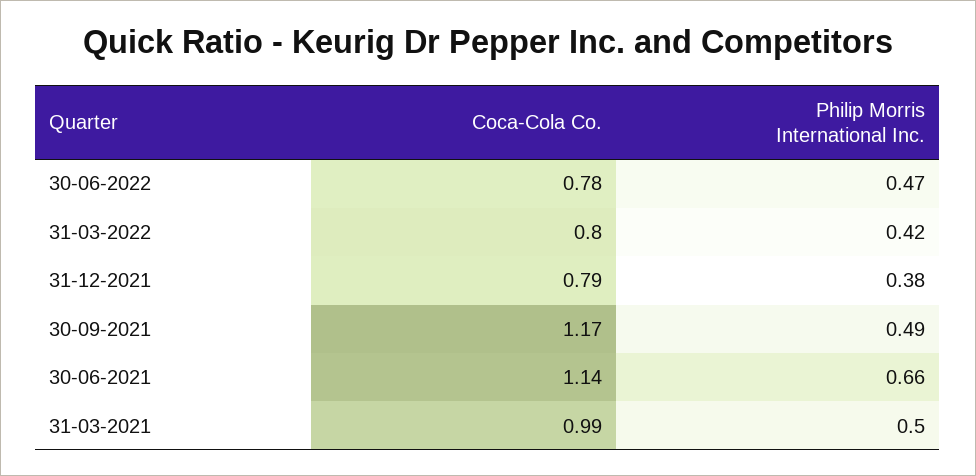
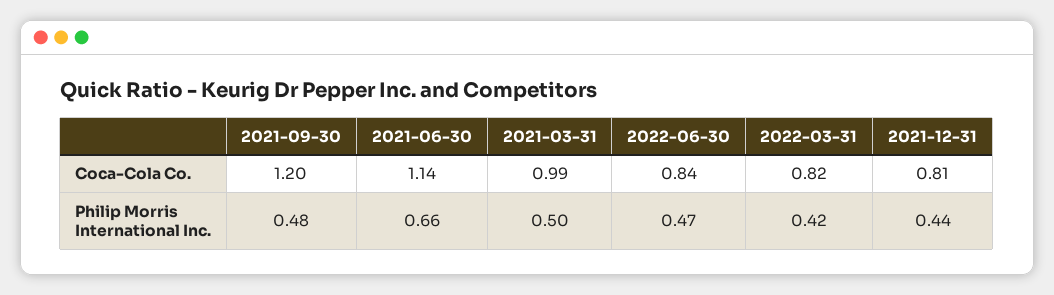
  {
    "Coca-Cola Co.": {
-     "30-06-2022": 0.78,
+     "30-06-2022": 0.84,
-     "31-03-2022": 0.8,
+     "31-03-2022": 0.82,
-     "31-12-2021": 0.79,
+     "31-12-2021": 0.81,
-     "30-09-2021": 1.17,
+     "30-09-2021": 1.2,
      "30-06-2021": 1.14,
      "31-03-2021": 0.99
    },
    "Philip Morris International Inc.": {
      "30-06-2022": 0.47,
      "31-03-2022": 0.42,
-     "31-12-2021": 0.38,
+     "31-12-2021": 0.44,
-     "30-09-2021": 0.49,
+     "30-09-2021": 0.48,
      "30-06-2021": 0.66,
      "31-03-2021": 0.5
    }
  }

